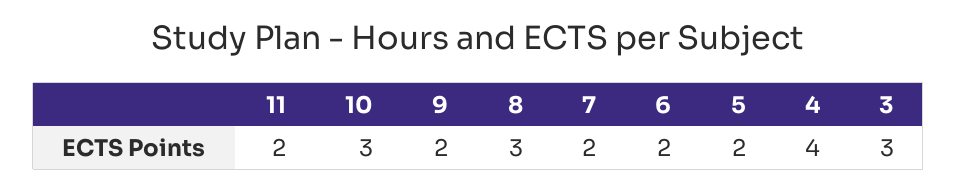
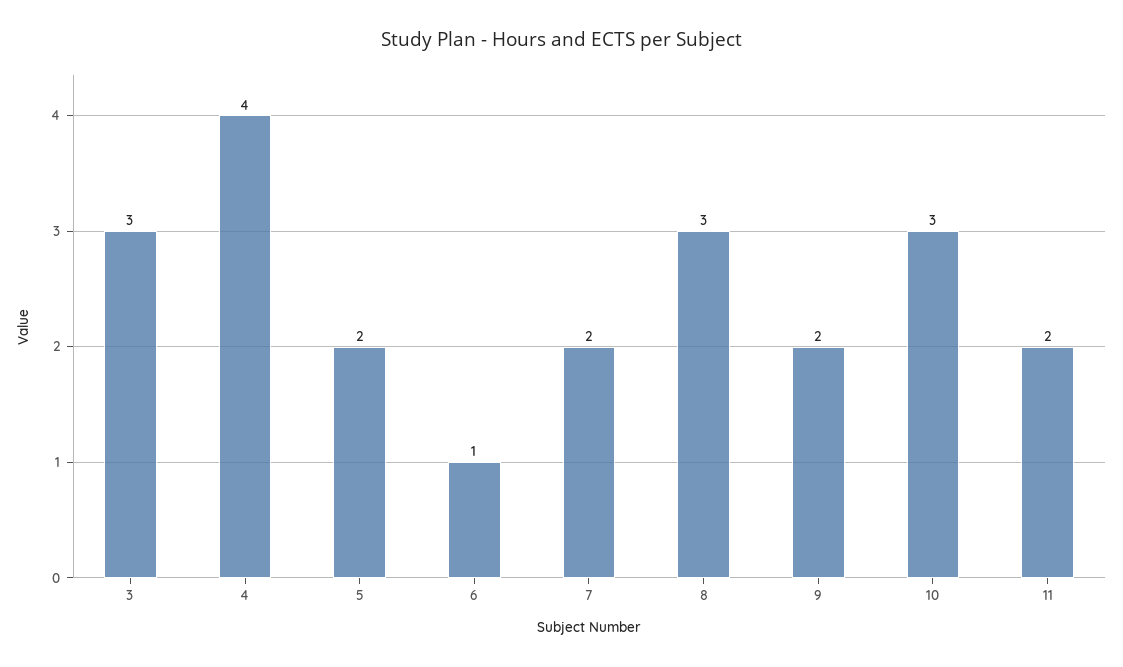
  {
    "11": 2,
    "10": 3,
    "9": 2,
    "8": 3,
    "7": 2,
-   "6": 2,
+   "6": 1,
    "5": 2,
    "4": 4,
    "3": 3
  }

